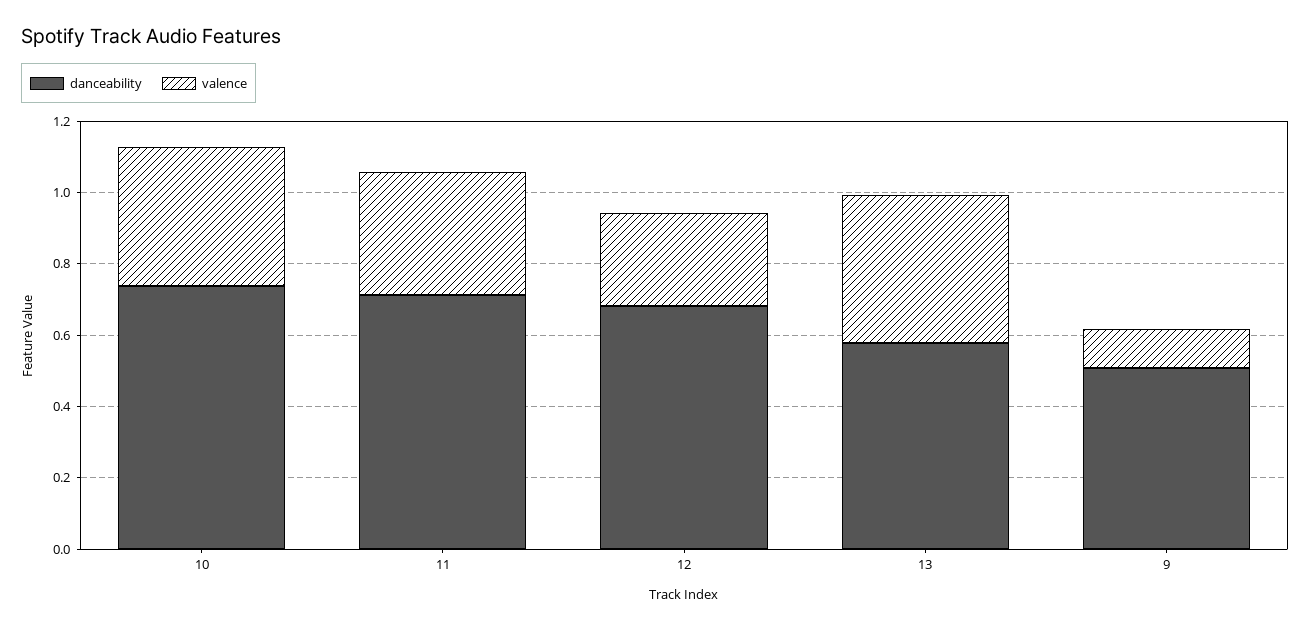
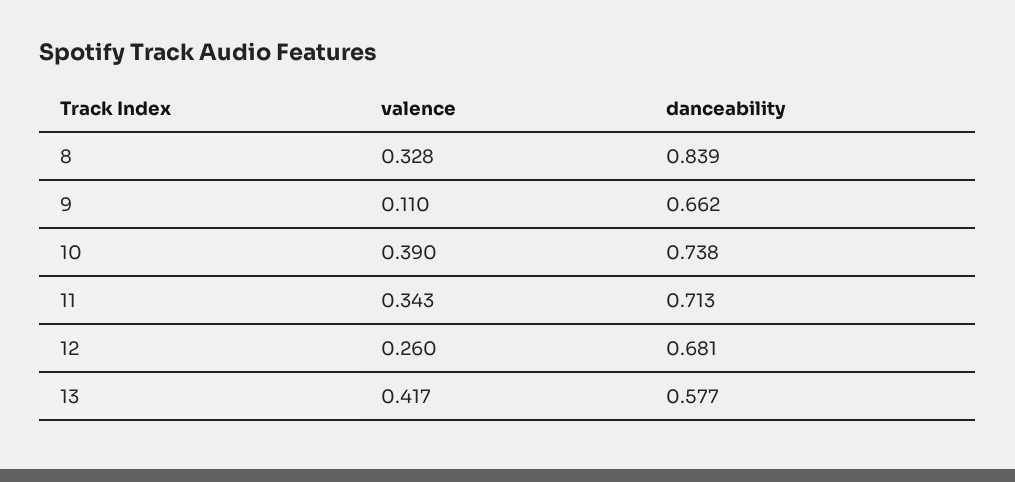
  {
    "danceability": {
      "10": 0.738,
      "11": 0.713,
      "12": 0.681,
      "13": 0.577,
-     "9": 0.5
+     "9": 0.662,
+     "8": 0.839
    },
    "valence": {
      "10": 0.39,
      "11": 0.343,
      "12": 0.26,
      "13": 0.417,
-     "9": 0.11
+     "9": 0.11,
+     "8": 0.328
    }
  }

